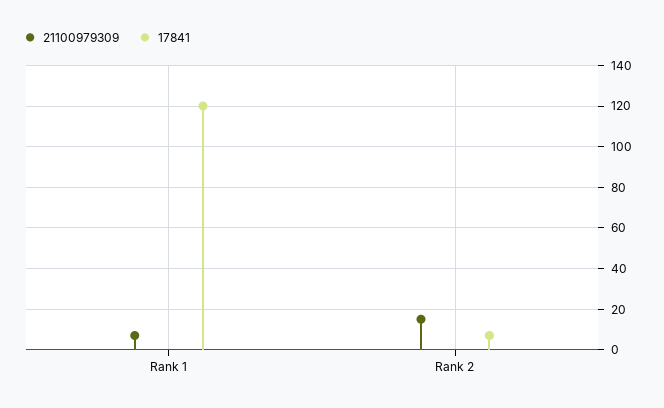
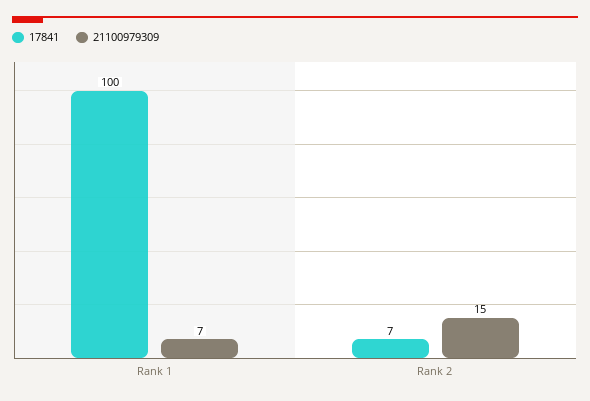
  {
    "21100979309": {
      "Rank 1": 7,
      "Rank 2": 15
    },
    "17841": {
-     "Rank 1": 120,
+     "Rank 1": 100,
      "Rank 2": 7
    }
  }

